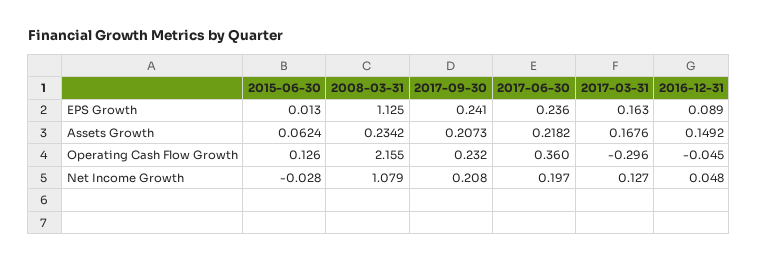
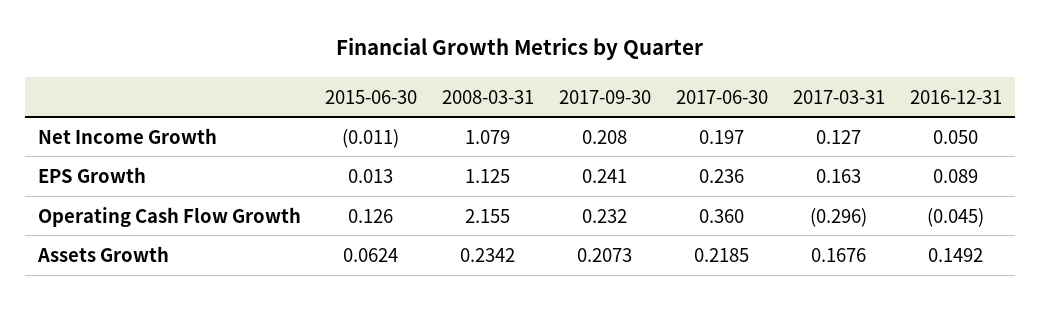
  {
    "2015-06-30": {
      "EPS Growth": 0.013,
      "Assets Growth": 0.0624,
      "Operating Cash Flow Growth": 0.126,
-     "Net Income Growth": -0.028
+     "Net Income Growth": -0.011
    },
    "2008-03-31": {
      "EPS Growth": 1.125,
      "Assets Growth": 0.2342,
      "Operating Cash Flow Growth": 2.155,
      "Net Income Growth": 1.079
    },
    "2017-09-30": {
      "EPS Growth": 0.241,
      "Assets Growth": 0.2073,
      "Operating Cash Flow Growth": 0.232,
      "Net Income Growth": 0.208
    },
    "2017-06-30": {
      "EPS Growth": 0.236,
-     "Assets Growth": 0.2182,
+     "Assets Growth": 0.2185,
      "Operating Cash Flow Growth": 0.36,
      "Net Income Growth": 0.197
    },
    "2017-03-31": {
      "EPS Growth": 0.163,
      "Assets Growth": 0.1676,
      "Operating Cash Flow Growth": -0.296,
      "Net Income Growth": 0.127
    },
    "2016-12-31": {
      "EPS Growth": 0.089,
      "Assets Growth": 0.1492,
      "Operating Cash Flow Growth": -0.045,
-     "Net Income Growth": 0.048
+     "Net Income Growth": 0.05
    }
  }

